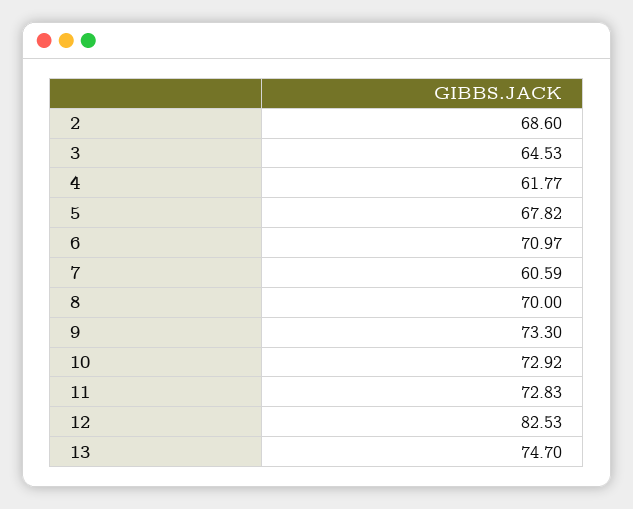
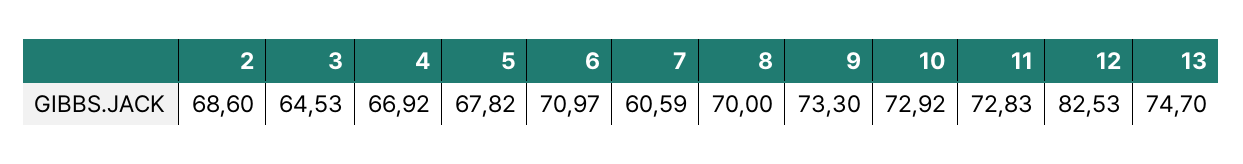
  {
    "2": 68.6,
    "3": 64.53,
-   "4": 61.77,
+   "4": 66.92,
    "5": 67.82,
    "6": 70.97,
    "7": 60.59,
    "8": 70,
    "9": 73.3,
    "10": 72.92,
    "11": 72.83,
    "12": 82.53,
    "13": 74.7
  }

